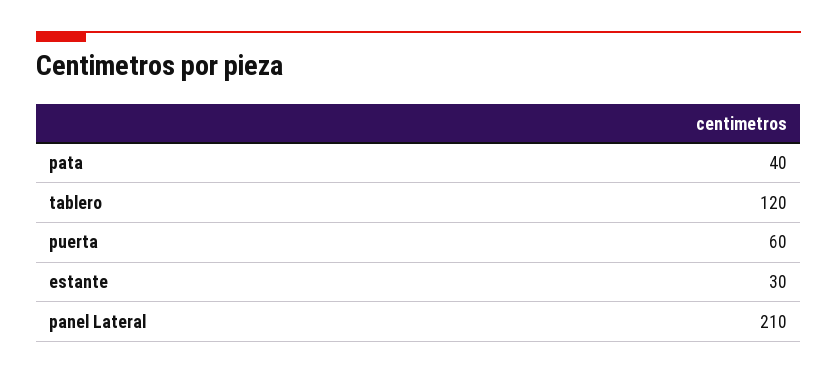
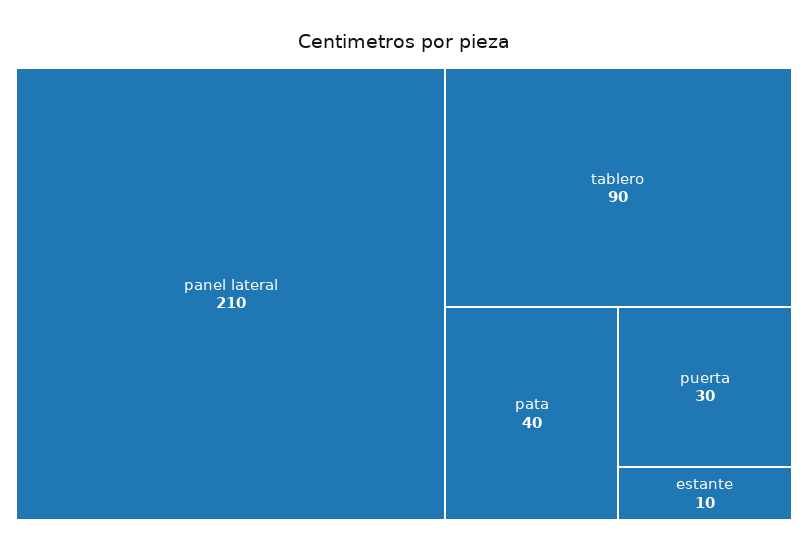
  {
    "pata": 40,
-   "tablero": 120,
+   "tablero": 90,
-   "puerta": 60,
+   "puerta": 30,
-   "estante": 30,
+   "estante": 10,
    "panel Lateral": 210
  }

